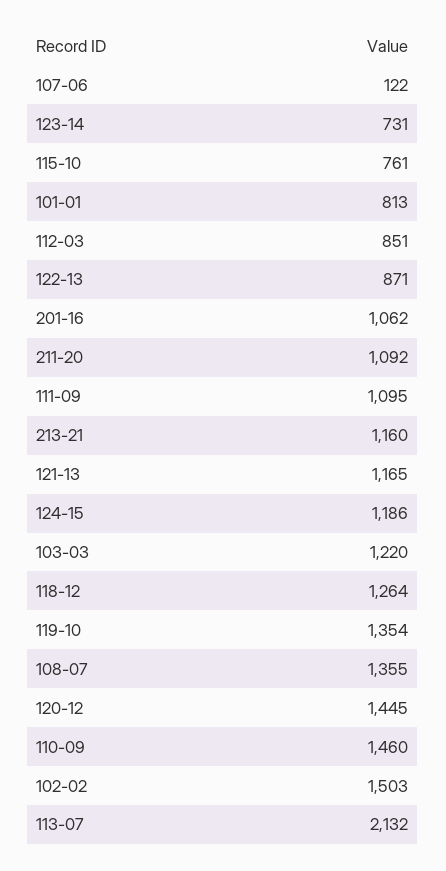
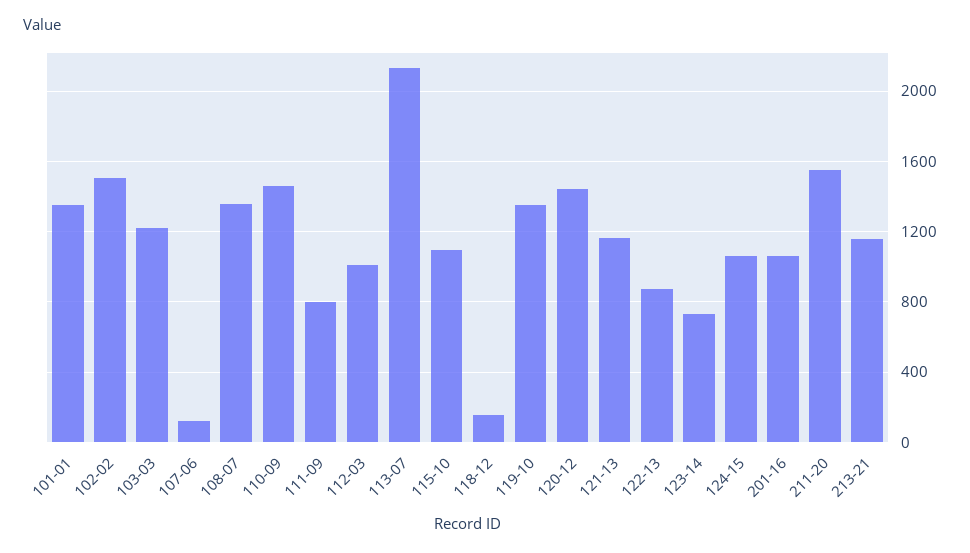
  {
    "107-06": 122,
    "123-14": 731,
-   "115-10": 761,
+   "115-10": 1100,
-   "101-01": 813,
+   "101-01": 1350,
-   "112-03": 851,
+   "112-03": 1000,
    "122-13": 871,
    "201-16": 1062,
-   "211-20": 1092,
+   "211-20": 1550,
-   "111-09": 1095,
+   "111-09": 800,
    "213-21": 1160,
    "121-13": 1165,
-   "124-15": 1186,
+   "124-15": 1050,
    "103-03": 1220,
-   "118-12": 1264,
+   "118-12": 150,
    "119-10": 1354,
    "108-07": 1355,
    "120-12": 1445,
    "110-09": 1460,
    "102-02": 1503,
    "113-07": 2132
  }

